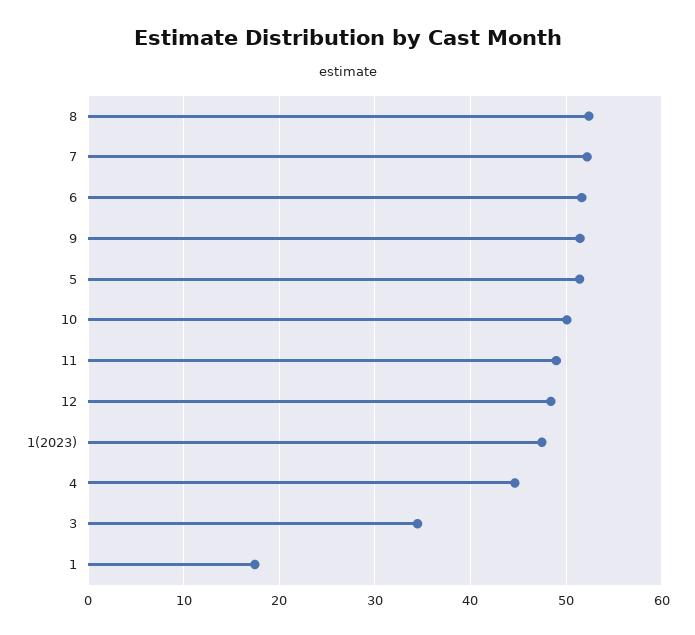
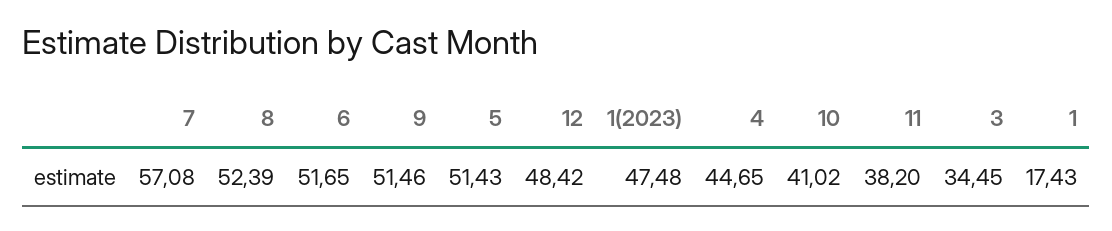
  {
    "8": 52.39,
-   "7": 52,
+   "7": 57.08,
    "6": 51.65,
    "9": 51.46,
    "5": 51.43,
-   "10": 50,
+   "10": 41.02,
-   "11": 49,
+   "11": 38.2,
    "12": 48.42,
    "1(2023)": 47.48,
    "4": 44.65,
    "3": 34.45,
    "1": 17.43
  }

